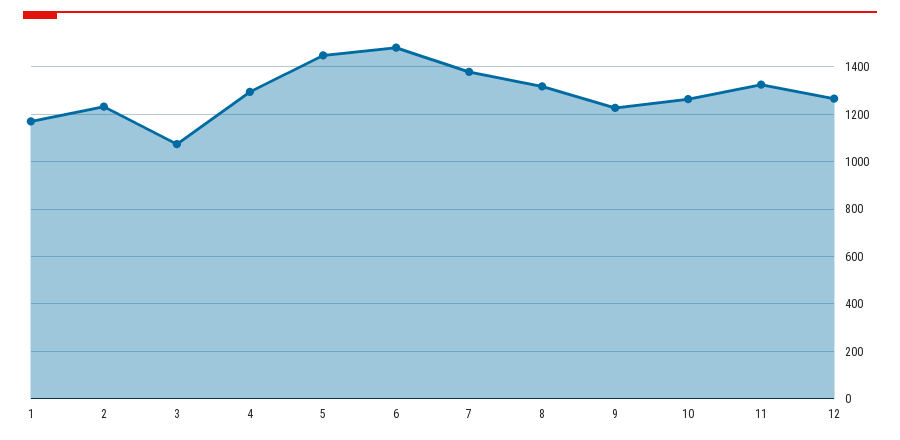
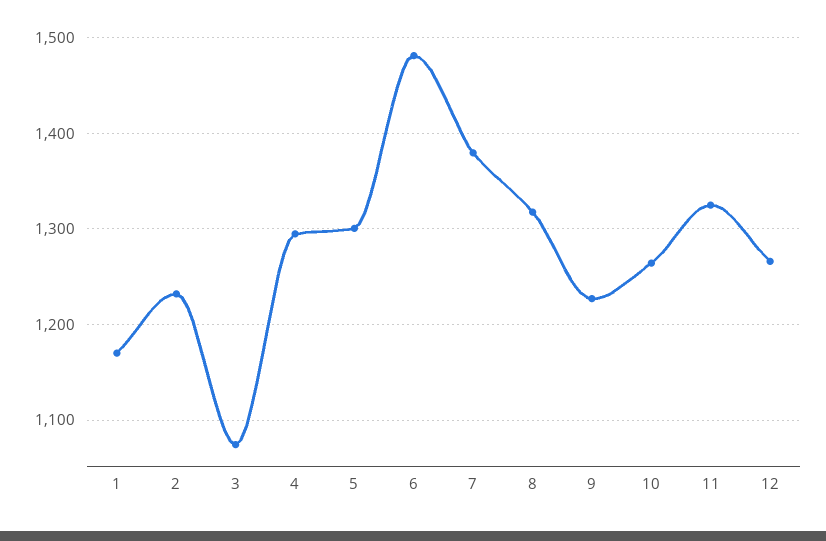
  {
    "1": 1170,
    "2": 1230,
    "3": 1070,
    "4": 1290,
-   "5": 1450,
+   "5": 1300,
    "6": 1480,
    "7": 1380,
    "8": 1320,
    "9": 1230,
    "10": 1260,
    "11": 1320,
    "12": 1270
  }

